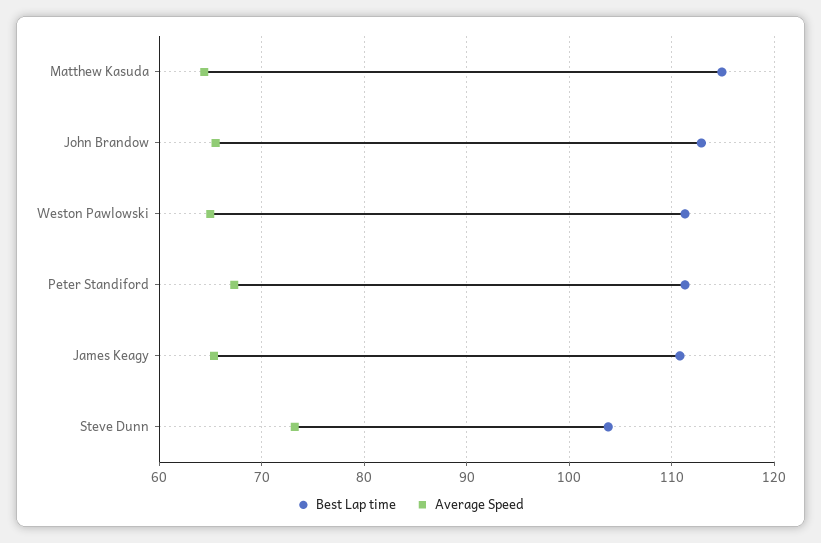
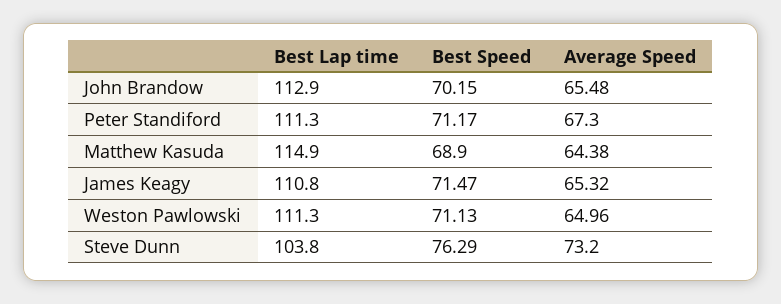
  {
    "Best Lap time": {
      "Matthew Kasuda": 114.9,
      "John Brandow": 112.9,
      "Weston Pawlowski": 111.3,
      "Peter Standiford": 111.3,
      "James Keagy": 110.8,
      "Steve Dunn": 103.8
    },
    "Average Speed": {
      "Matthew Kasuda": 64.38,
      "John Brandow": 65.48,
      "Weston Pawlowski": 64.96,
      "Peter Standiford": 67.3,
      "James Keagy": 65.32,
      "Steve Dunn": 73.2
-   }
+   },
+   "Best Speed": {
+     "John Brandow": 70.15,
+     "Peter Standiford": 71.17,
+     "Matthew Kasuda": 68.9,
+     "James Keagy": 71.47,
+     "Weston Pawlowski": 71.13,
+     "Steve Dunn": 76.29
+   }
  }

